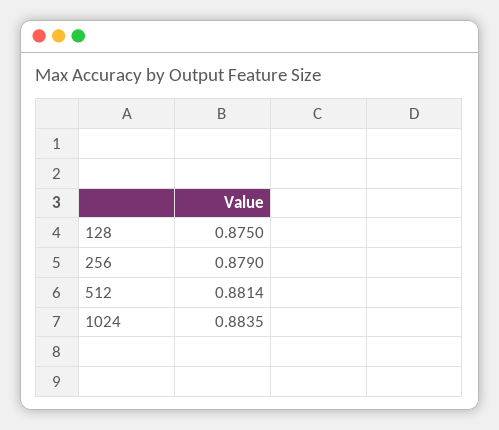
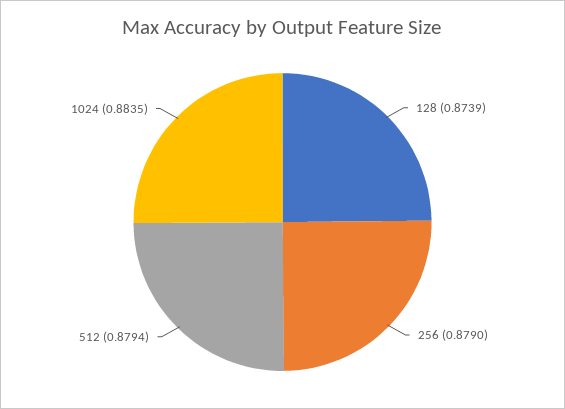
  {
-   "128": 0.875,
+   "128": 0.8739,
    "256": 0.879,
-   "512": 0.8814,
+   "512": 0.8794,
    "1024": 0.8835
  }

